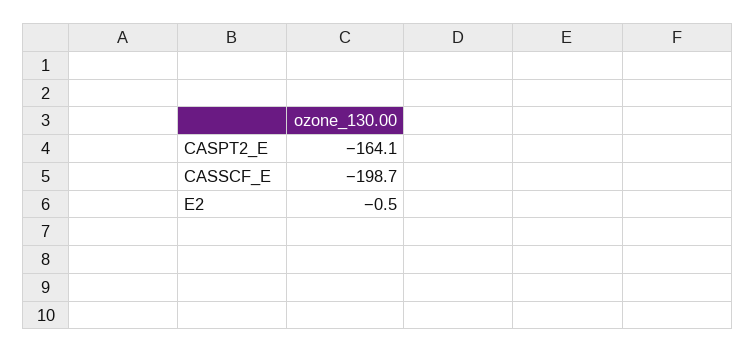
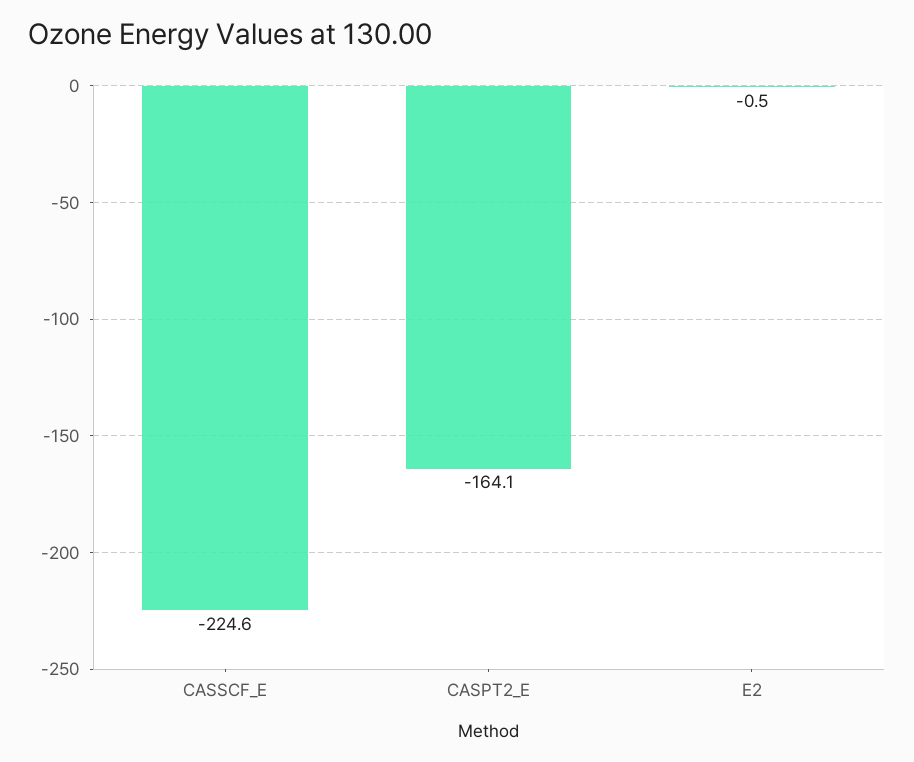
  {
    "CASPT2_E": -164.1,
-   "CASSCF_E": -198.7,
+   "CASSCF_E": -224.6,
    "E2": -0.5
  }

